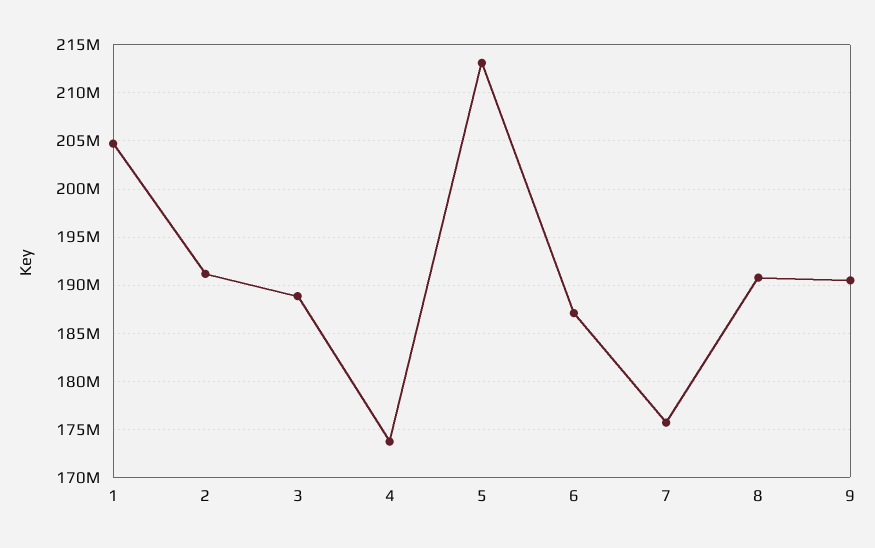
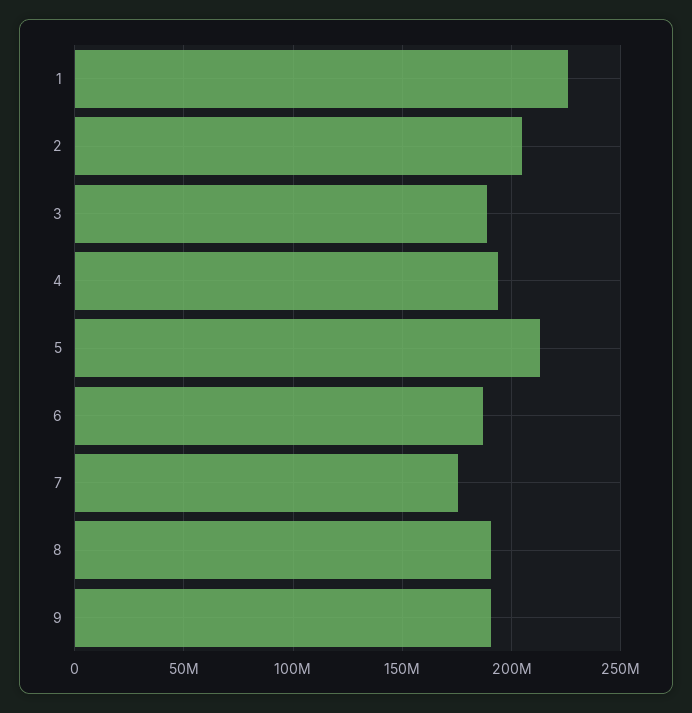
  {
-   "1": 205000000,
+   "1": 225000000,
-   "2": 191000000,
+   "2": 205000000,
    "3": 189000000,
-   "4": 174000000,
+   "4": 195000000,
    "5": 213000000,
    "6": 187000000,
    "7": 176000000,
    "8": 191000000,
    "9": 190000000
  }

